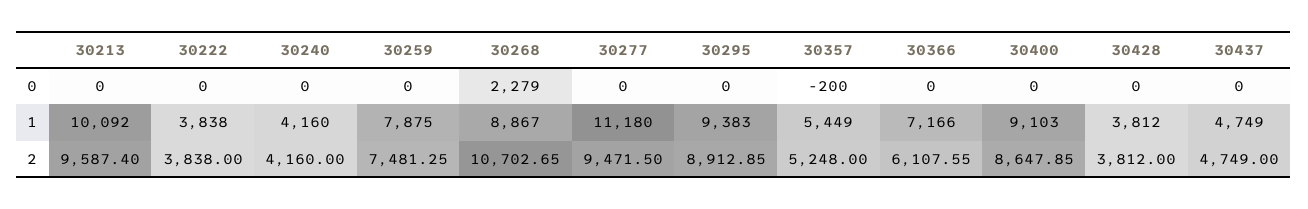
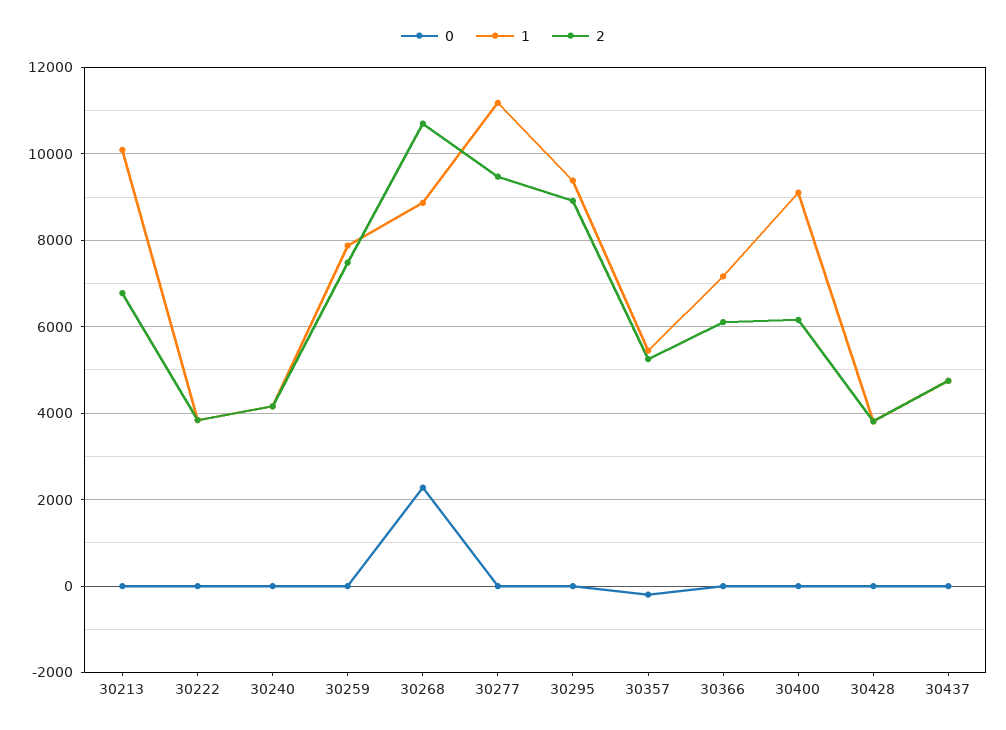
  {
    "0": {
      "30213": 0,
      "30222": 0,
      "30240": 0,
      "30259": 0,
      "30268": 2279,
      "30277": 0,
      "30295": 0,
      "30357": -200,
      "30366": 0,
      "30400": 0,
      "30428": 0,
      "30437": 0
    },
    "1": {
      "30213": 10092,
      "30222": 3838,
      "30240": 4160,
      "30259": 7875,
      "30268": 8867,
      "30277": 11180,
      "30295": 9383,
      "30357": 5449,
      "30366": 7166,
      "30400": 9103,
      "30428": 3812,
      "30437": 4749
    },
    "2": {
-     "30213": 9587.4,
+     "30213": 6800,
      "30222": 3838,
      "30240": 4160,
      "30259": 7481.25,
      "30268": 10702.65,
      "30277": 9471.5,
      "30295": 8912.85,
      "30357": 5248,
      "30366": 6107.55,
-     "30400": 8647.85,
+     "30400": 6200,
      "30428": 3812,
      "30437": 4749
    }
  }

